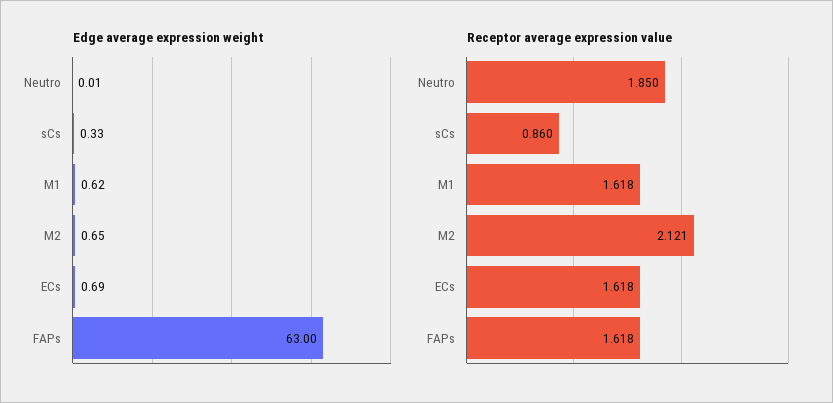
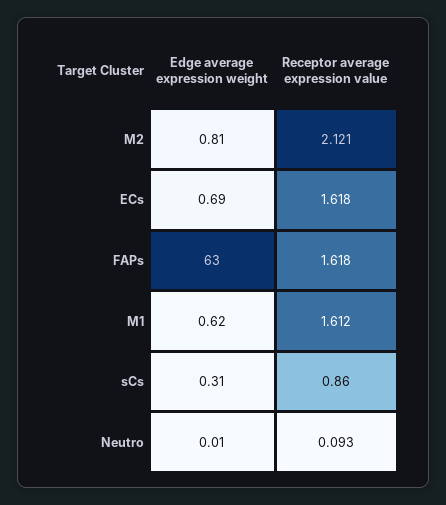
  {
    "Edge average expression weight": {
      "Neutro": 0.01,
-     "sCs": 0.33,
+     "sCs": 0.31,
      "M1": 0.62,
-     "M2": 0.65,
+     "M2": 0.81,
      "ECs": 0.69,
      "FAPs": 63
    },
    "Receptor average expression value": {
-     "Neutro": 1.85,
+     "Neutro": 0.093,
      "sCs": 0.86,
-     "M1": 1.618,
+     "M1": 1.612,
      "M2": 2.121,
      "ECs": 1.618,
      "FAPs": 1.618
    }
  }

